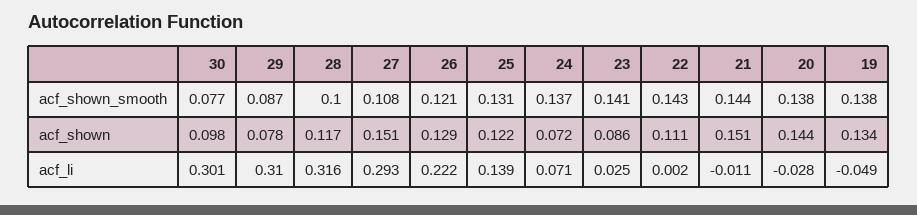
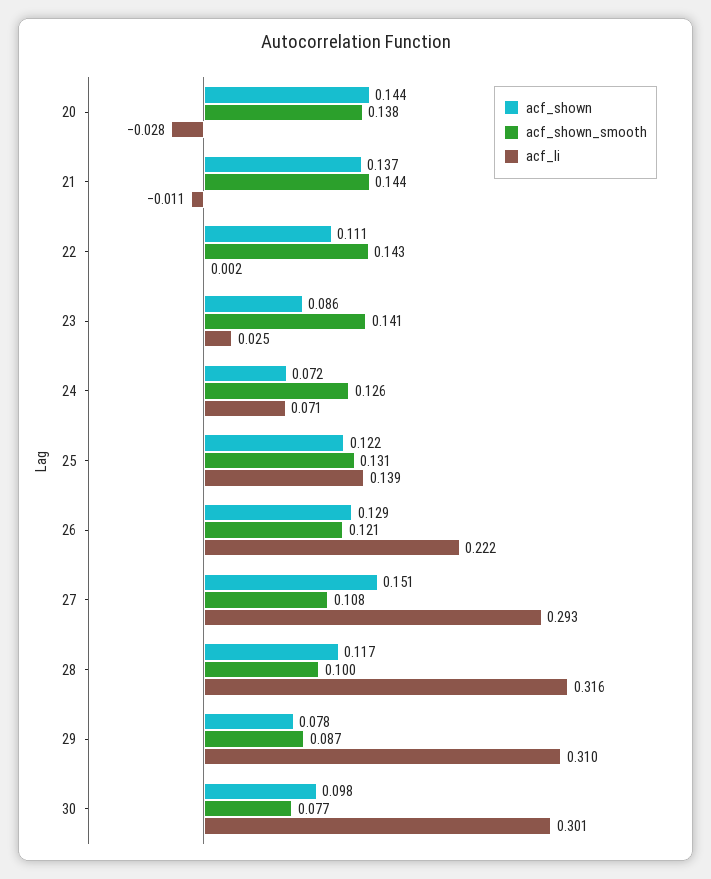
  {
    "acf_shown_smooth": {
      "30": 0.077,
      "29": 0.087,
      "28": 0.1,
      "27": 0.108,
      "26": 0.121,
      "25": 0.131,
-     "24": 0.137,
+     "24": 0.126,
      "23": 0.141,
      "22": 0.143,
      "21": 0.144,
-     "20": 0.138,
+     "20": 0.138
-     "19": 0.138
    },
    "acf_shown": {
      "30": 0.098,
      "29": 0.078,
      "28": 0.117,
      "27": 0.151,
      "26": 0.129,
      "25": 0.122,
      "24": 0.072,
      "23": 0.086,
      "22": 0.111,
-     "21": 0.151,
+     "21": 0.137,
-     "20": 0.144,
+     "20": 0.144
-     "19": 0.134
    },
    "acf_li": {
      "30": 0.301,
      "29": 0.31,
      "28": 0.316,
      "27": 0.293,
      "26": 0.222,
      "25": 0.139,
      "24": 0.071,
      "23": 0.025,
      "22": 0.002,
      "21": -0.011,
-     "20": -0.028,
+     "20": -0.028
-     "19": -0.049
    }
  }

